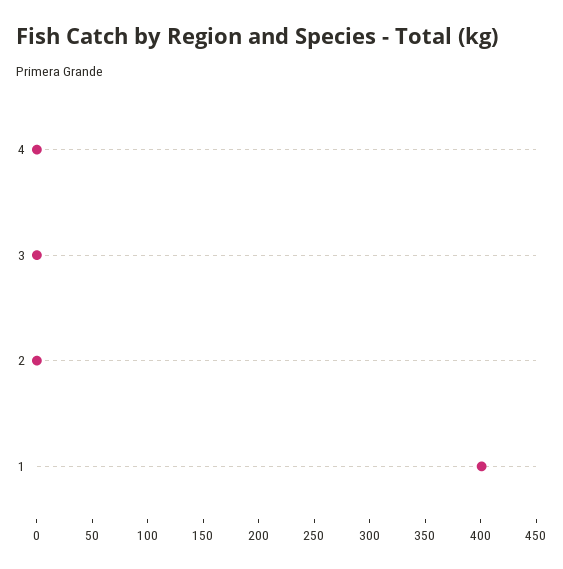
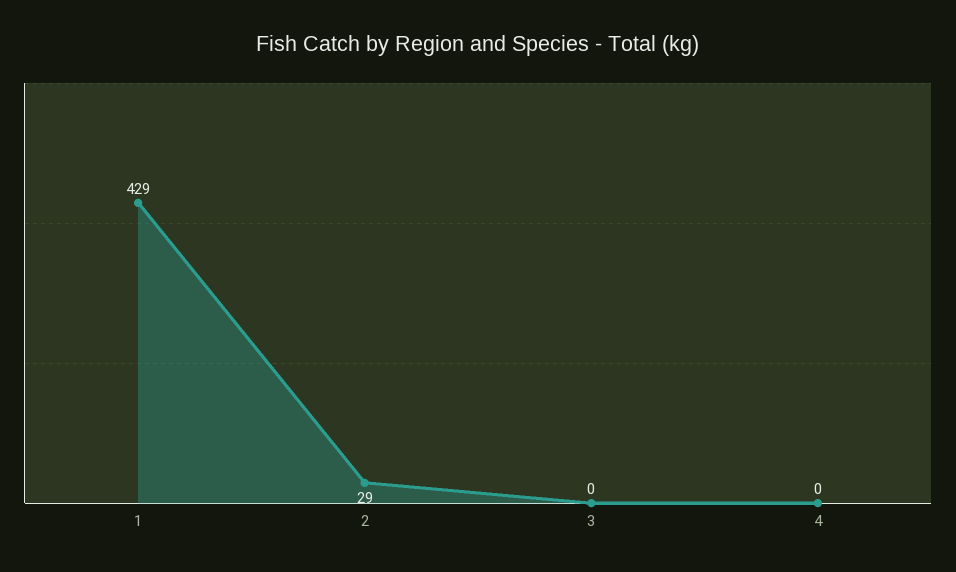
  {
    "4": 0,
    "3": 0,
-   "2": 0,
+   "2": 29,
-   "1": 400
+   "1": 429
  }

